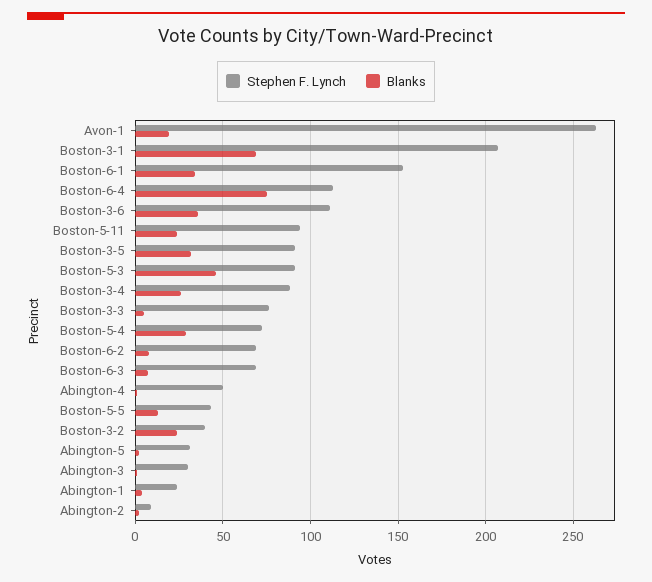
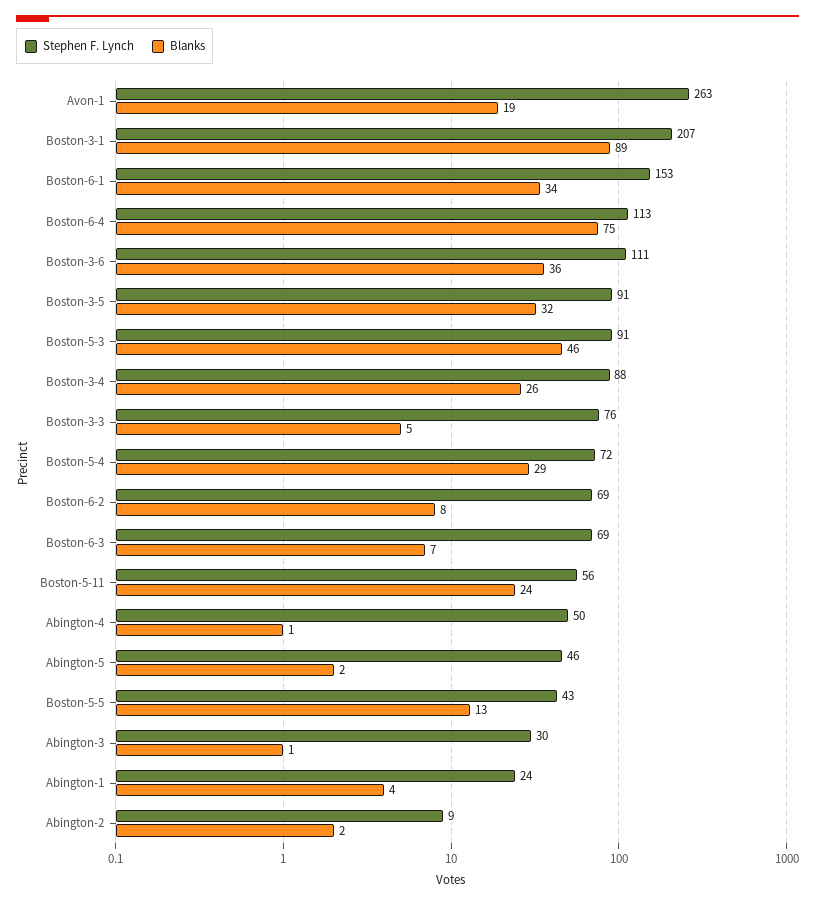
  {
    "Stephen F. Lynch": {
      "Avon-1": 263,
      "Boston-3-1": 207,
      "Boston-6-1": 153,
      "Boston-6-4": 113,
      "Boston-3-6": 111,
-     "Boston-5-11": 95,
+     "Boston-5-11": 56,
      "Boston-3-5": 91,
      "Boston-5-3": 91,
      "Boston-3-4": 88,
      "Boston-3-3": 76,
      "Boston-5-4": 72,
      "Boston-6-2": 69,
      "Boston-6-3": 69,
      "Abington-4": 50,
      "Boston-5-5": 43,
-     "Boston-3-2": 40,
-     "Abington-5": 30,
+     "Abington-5": 46,
      "Abington-3": 30,
      "Abington-1": 24,
      "Abington-2": 9
    },
    "Blanks": {
      "Avon-1": 19,
-     "Boston-3-1": 70,
+     "Boston-3-1": 89,
      "Boston-6-1": 34,
      "Boston-6-4": 75,
      "Boston-3-6": 36,
      "Boston-5-11": 24,
      "Boston-3-5": 32,
      "Boston-5-3": 46,
      "Boston-3-4": 26,
      "Boston-3-3": 5,
      "Boston-5-4": 29,
      "Boston-6-2": 8,
      "Boston-6-3": 7,
      "Abington-4": 1,
      "Boston-5-5": 13,
-     "Boston-3-2": 25,
      "Abington-5": 2,
      "Abington-3": 1,
      "Abington-1": 4,
      "Abington-2": 2
    }
  }

